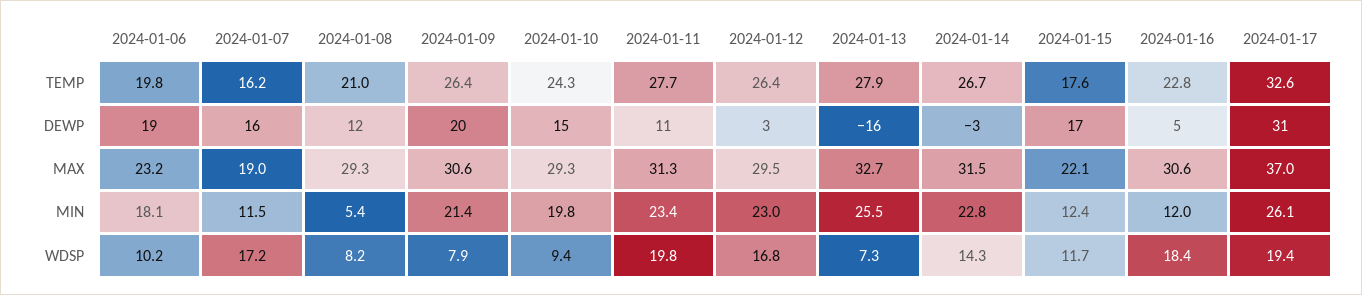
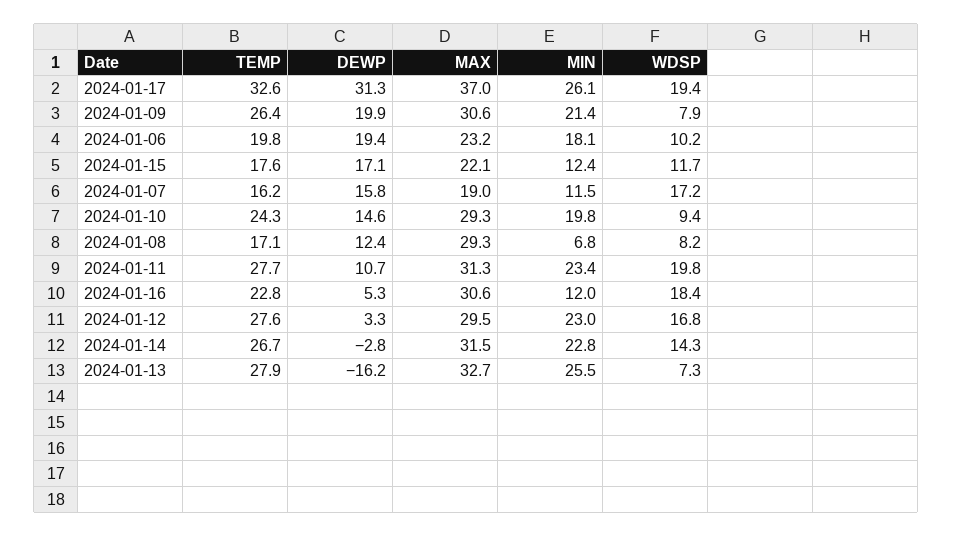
  {
    "2024-01-06": {
      "TEMP": 19.8,
      "DEWP": 19.4,
      "MAX": 23.2,
      "MIN": 18.1,
      "WDSP": 10.2
    },
    "2024-01-07": {
      "TEMP": 16.2,
      "DEWP": 15.8,
      "MAX": 19,
      "MIN": 11.5,
      "WDSP": 17.2
    },
    "2024-01-08": {
-     "TEMP": 21,
+     "TEMP": 17.1,
      "DEWP": 12.4,
      "MAX": 29.3,
-     "MIN": 5.4,
+     "MIN": 6.8,
      "WDSP": 8.2
    },
    "2024-01-09": {
      "TEMP": 26.4,
      "DEWP": 19.9,
      "MAX": 30.6,
      "MIN": 21.4,
      "WDSP": 7.9
    },
    "2024-01-10": {
      "TEMP": 24.3,
      "DEWP": 14.6,
      "MAX": 29.3,
      "MIN": 19.8,
      "WDSP": 9.4
    },
    "2024-01-11": {
      "TEMP": 27.7,
      "DEWP": 10.7,
      "MAX": 31.3,
      "MIN": 23.4,
      "WDSP": 19.8
    },
    "2024-01-12": {
-     "TEMP": 26.4,
+     "TEMP": 27.6,
      "DEWP": 3.3,
      "MAX": 29.5,
      "MIN": 23,
      "WDSP": 16.8
    },
    "2024-01-13": {
      "TEMP": 27.9,
      "DEWP": -16.2,
      "MAX": 32.7,
      "MIN": 25.5,
      "WDSP": 7.3
    },
    "2024-01-14": {
      "TEMP": 26.7,
      "DEWP": -2.8,
      "MAX": 31.5,
      "MIN": 22.8,
      "WDSP": 14.3
    },
    "2024-01-15": {
      "TEMP": 17.6,
      "DEWP": 17.1,
      "MAX": 22.1,
      "MIN": 12.4,
      "WDSP": 11.7
    },
    "2024-01-16": {
      "TEMP": 22.8,
      "DEWP": 5.3,
      "MAX": 30.6,
      "MIN": 12,
      "WDSP": 18.4
    },
    "2024-01-17": {
      "TEMP": 32.6,
      "DEWP": 31.3,
      "MAX": 37,
      "MIN": 26.1,
      "WDSP": 19.4
    }
  }

